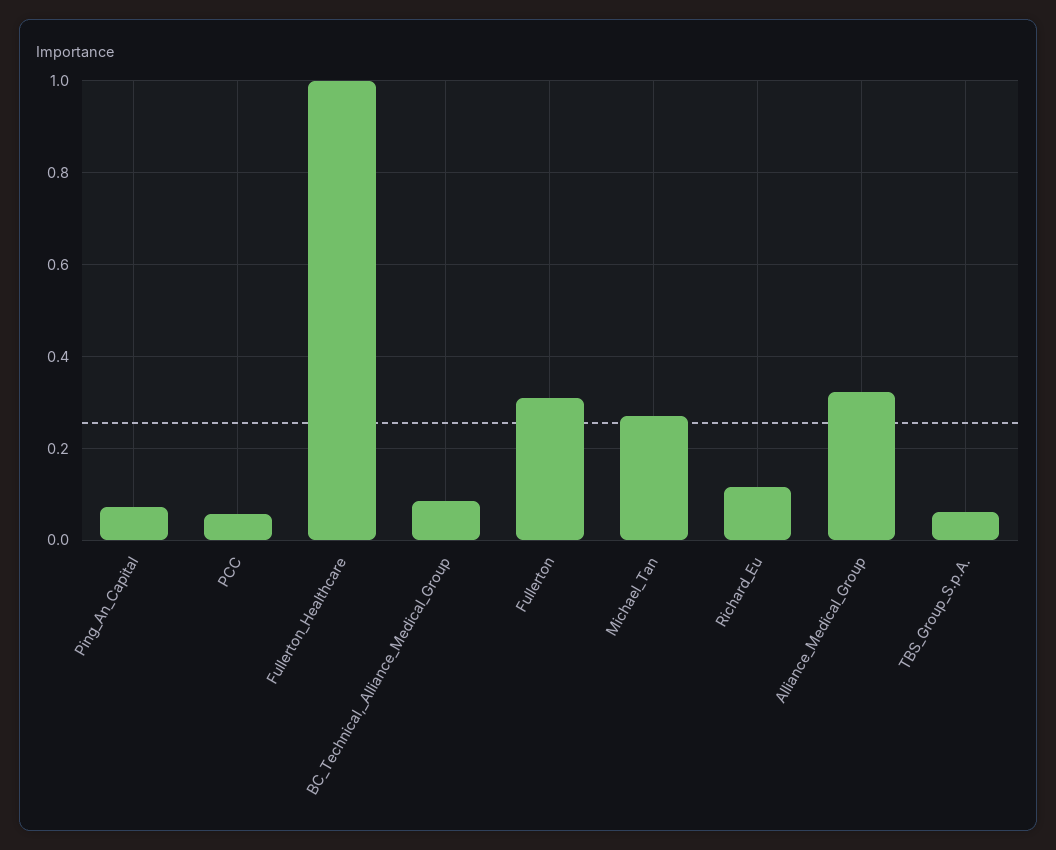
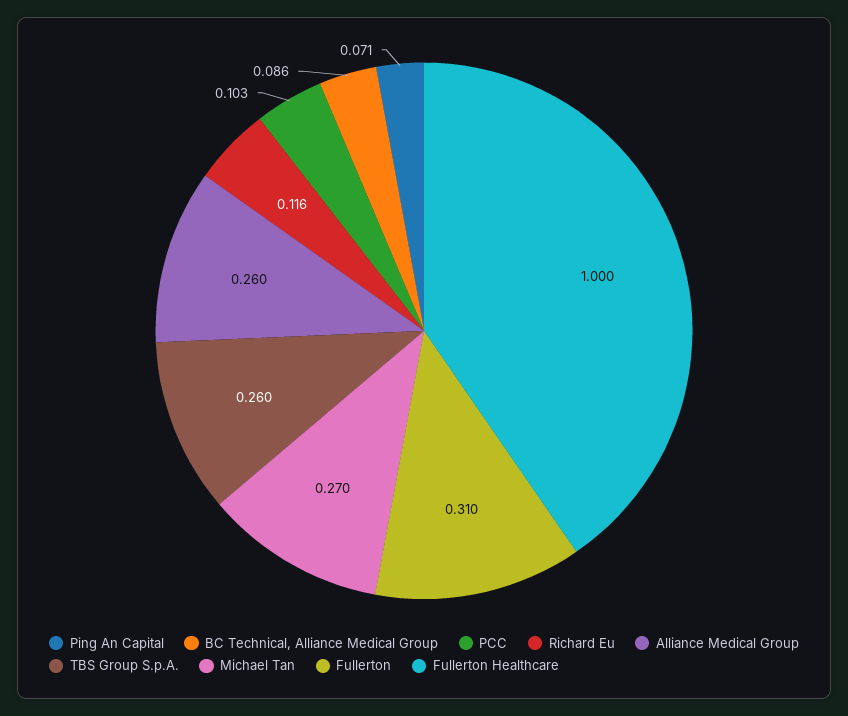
  {
    "Ping_An_Capital": 0.071,
-   "PCC": 0.06,
+   "PCC": 0.103,
    "Fullerton_Healthcare": 1,
    "BC_Technical,_Alliance_Medical_Group": 0.086,
    "Fullerton": 0.31,
    "Michael_Tan": 0.27,
    "Richard_Eu": 0.116,
-   "Alliance_Medical_Group": 0.32,
+   "Alliance_Medical_Group": 0.26,
-   "TBS_Group_S.p.A.": 0.06
+   "TBS_Group_S.p.A.": 0.26
  }

